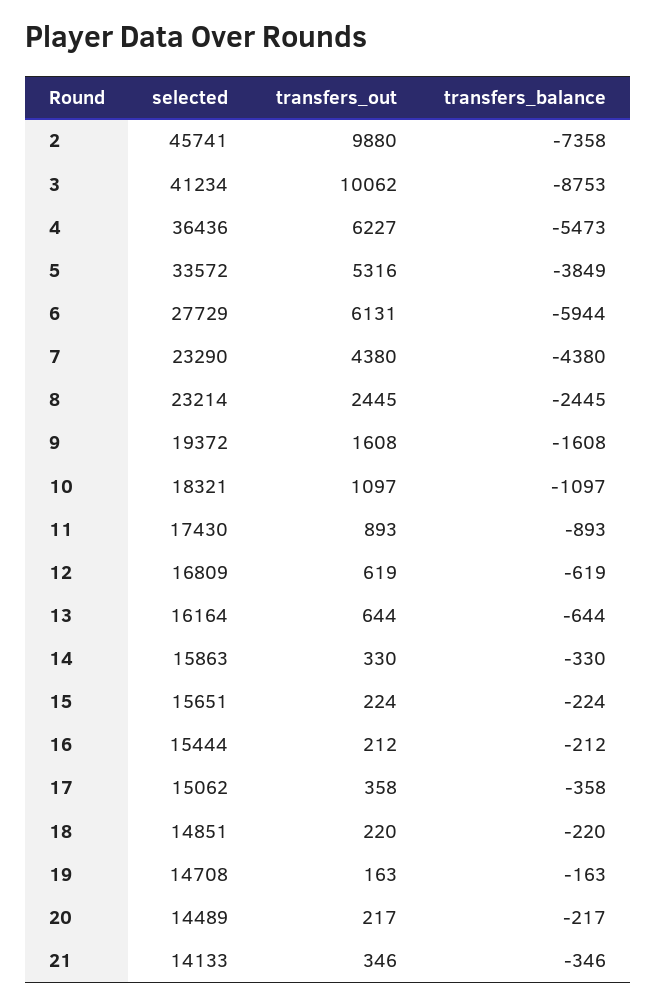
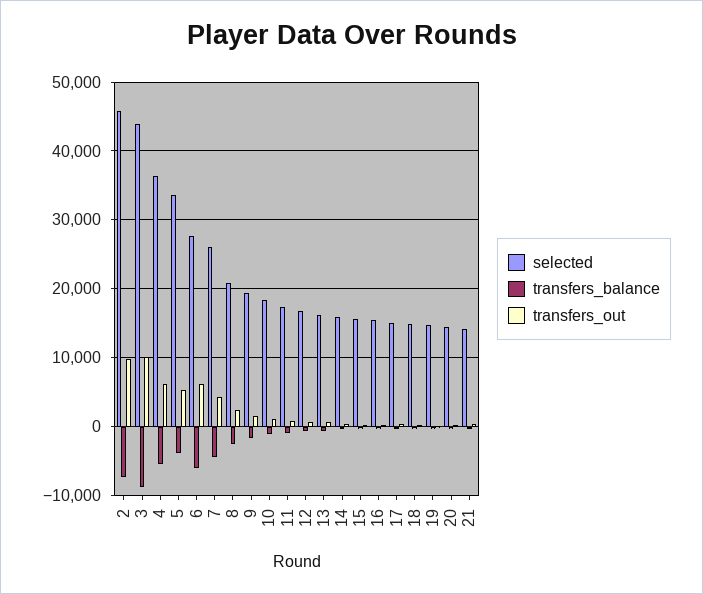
  {
    "selected": {
      "2": 45741,
-     "3": 41234,
+     "3": 44000,
      "4": 36436,
      "5": 33572,
      "6": 27729,
-     "7": 23290,
+     "7": 26000,
-     "8": 23214,
+     "8": 21000,
      "9": 19372,
      "10": 18321,
      "11": 17430,
      "12": 16809,
      "13": 16164,
      "14": 15863,
      "15": 15651,
      "16": 15444,
      "17": 15062,
      "18": 14851,
      "19": 14708,
      "20": 14489,
      "21": 14133
    },
    "transfers_out": {
      "2": 9880,
      "3": 10062,
      "4": 6227,
      "5": 5316,
      "6": 6131,
      "7": 4380,
      "8": 2445,
      "9": 1608,
      "10": 1097,
      "11": 893,
      "12": 619,
      "13": 644,
      "14": 330,
      "15": 224,
      "16": 212,
      "17": 358,
      "18": 220,
      "19": 163,
      "20": 217,
      "21": 346
    },
    "transfers_balance": {
      "2": -7358,
      "3": -8753,
      "4": -5473,
      "5": -3849,
      "6": -5944,
      "7": -4380,
      "8": -2445,
      "9": -1608,
      "10": -1097,
      "11": -893,
      "12": -619,
      "13": -644,
      "14": -330,
      "15": -224,
      "16": -212,
      "17": -358,
      "18": -220,
      "19": -163,
      "20": -217,
      "21": -346
    }
  }

